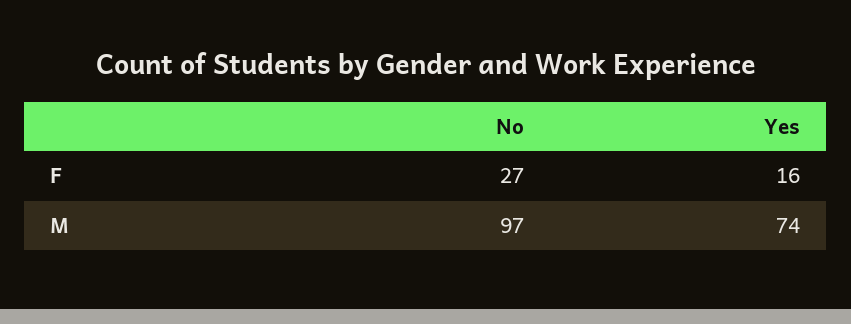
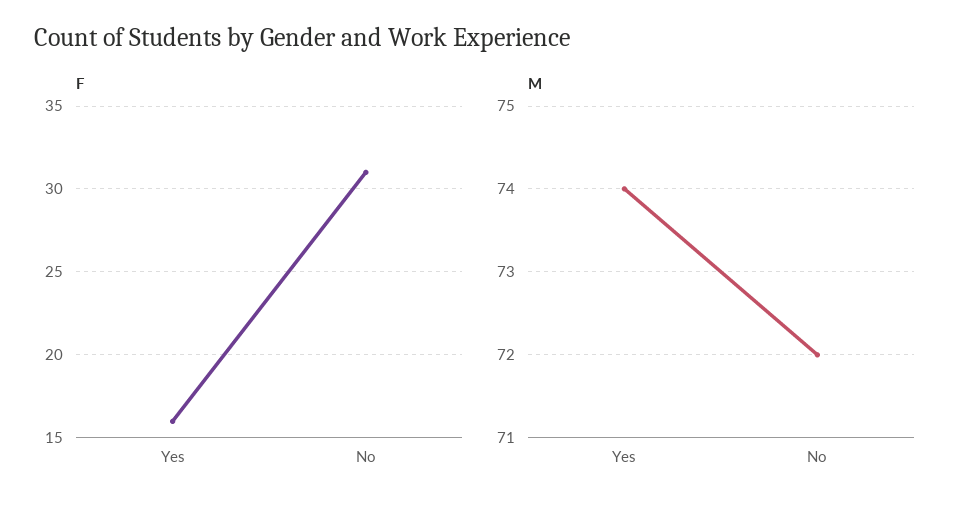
  {
    "F": {
-     "No": 27,
+     "No": 31,
      "Yes": 16
    },
    "M": {
-     "No": 97,
+     "No": 72,
      "Yes": 74
    }
  }

